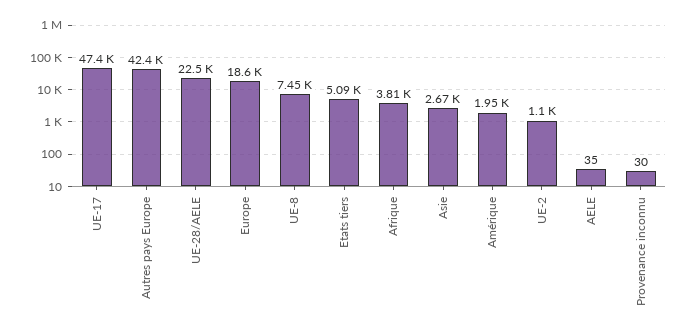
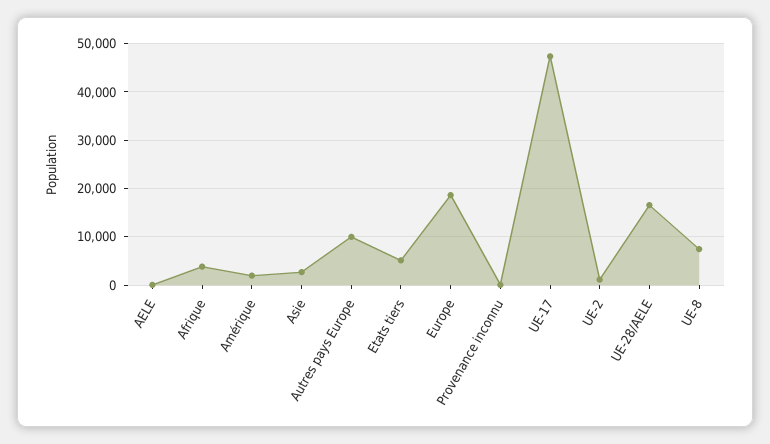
  {
    "UE-17": 47400,
-   "Autres pays Europe": 42400,
+   "Autres pays Europe": 10000,
-   "UE-28/AELE": 22500,
+   "UE-28/AELE": 16000,
    "Europe": 18600,
    "UE-8": 7450,
    "Etats tiers": 5090,
    "Afrique": 3810,
    "Asie": 2670,
    "Amérique": 1950,
    "UE-2": 1100,
    "AELE": 35,
    "Provenance inconnu": 30
  }

